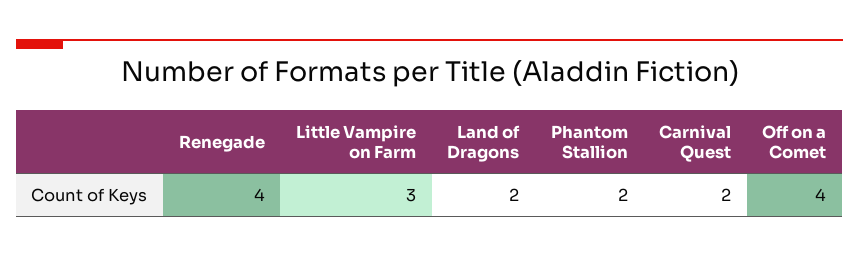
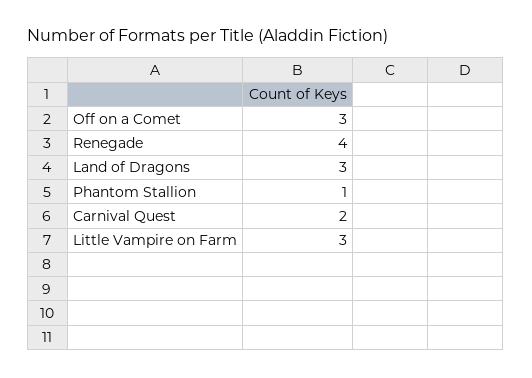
  {
    "Renegade": 4,
    "Little Vampire on Farm": 3,
-   "Land of Dragons": 2,
+   "Land of Dragons": 3,
-   "Phantom Stallion": 2,
+   "Phantom Stallion": 1,
    "Carnival Quest": 2,
-   "Off on a Comet": 4
+   "Off on a Comet": 3
  }

